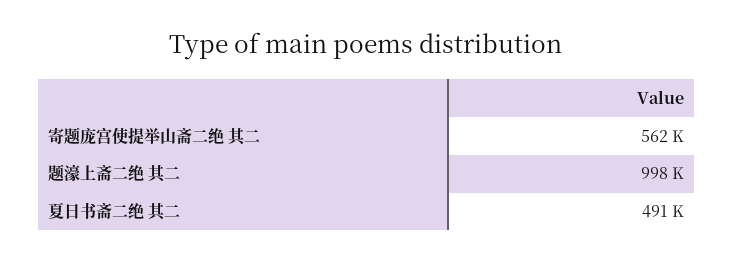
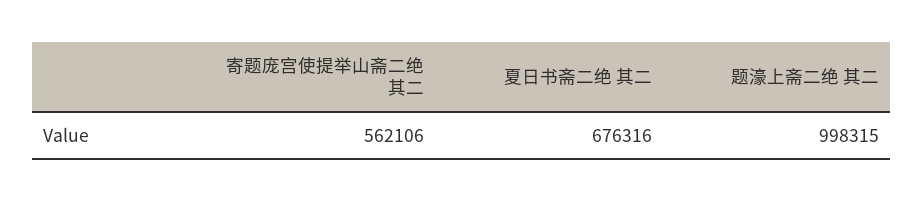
  {
    "寄题庞宫使提举山斋二绝 其二": 562106,
    "题濠上斋二绝 其二": 998315,
-   "夏日书斋二绝 其二": 491000
+   "夏日书斋二绝 其二": 676316
  }

